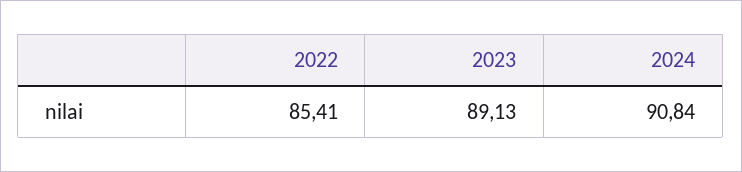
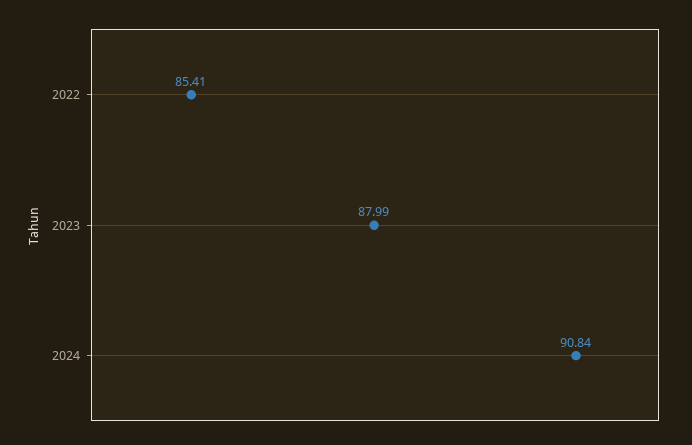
  {
    "2022": 85.41,
-   "2023": 89.13,
+   "2023": 87.99,
    "2024": 90.84
  }

